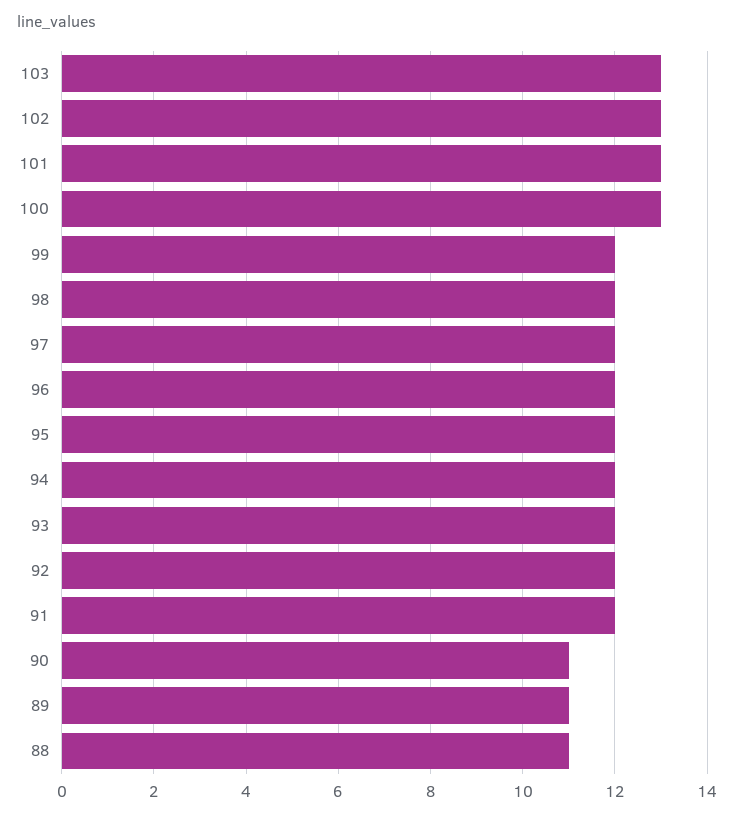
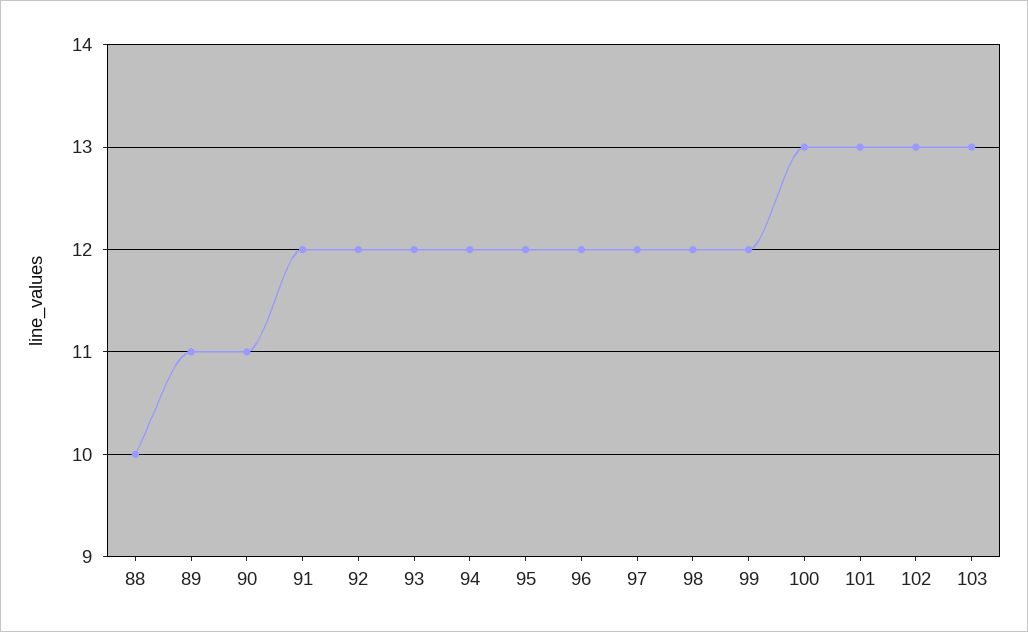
  {
    "103": 13,
    "102": 13,
    "101": 13,
    "100": 13,
    "99": 12,
    "98": 12,
    "97": 12,
    "96": 12,
    "95": 12,
    "94": 12,
    "93": 12,
    "92": 12,
    "91": 12,
    "90": 11,
    "89": 11,
-   "88": 11
+   "88": 10
  }

